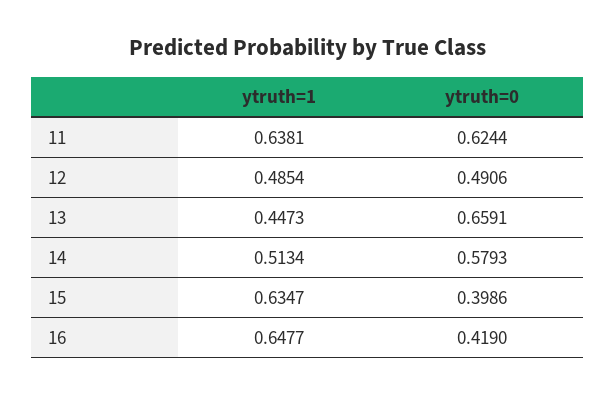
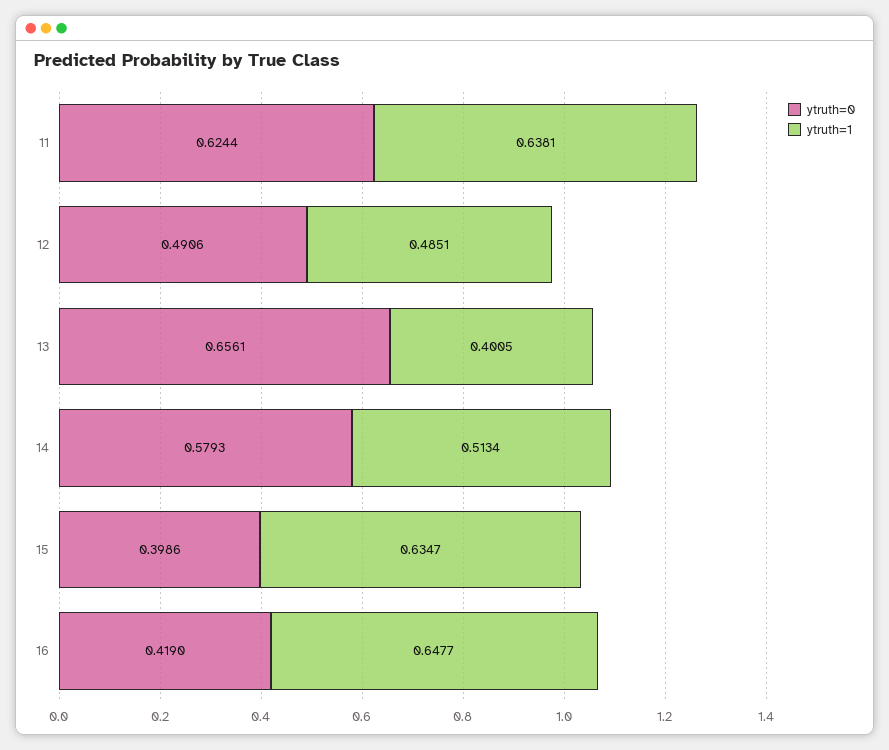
  {
    "ytruth=1": {
      "11": 0.6381,
-     "12": 0.4854,
+     "12": 0.4851,
-     "13": 0.4473,
+     "13": 0.4005,
      "14": 0.5134,
      "15": 0.6347,
      "16": 0.6477
    },
    "ytruth=0": {
      "11": 0.6244,
      "12": 0.4906,
-     "13": 0.6591,
+     "13": 0.6561,
      "14": 0.5793,
      "15": 0.3986,
      "16": 0.419
    }
  }

